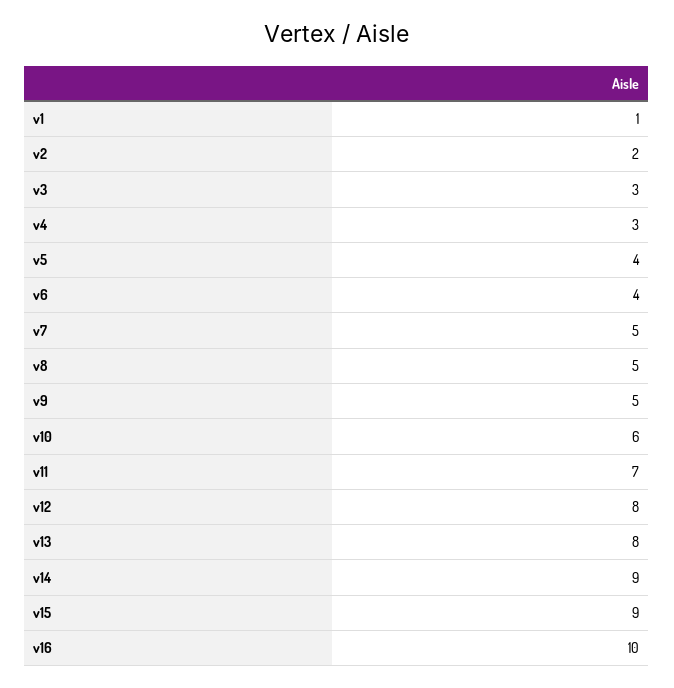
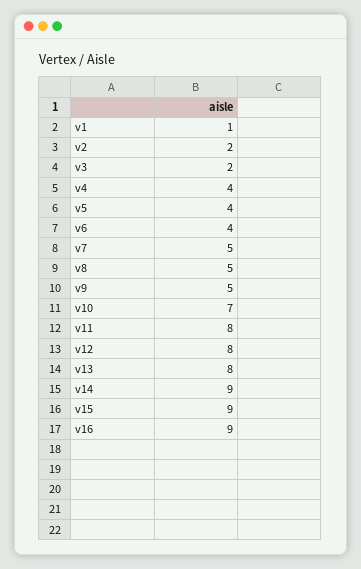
  {
    "v1": 1,
    "v2": 2,
-   "v3": 3,
+   "v3": 2,
-   "v4": 3,
+   "v4": 4,
    "v5": 4,
    "v6": 4,
    "v7": 5,
    "v8": 5,
    "v9": 5,
-   "v10": 6,
+   "v10": 7,
-   "v11": 7,
+   "v11": 8,
    "v12": 8,
    "v13": 8,
    "v14": 9,
    "v15": 9,
-   "v16": 10
+   "v16": 9
  }

